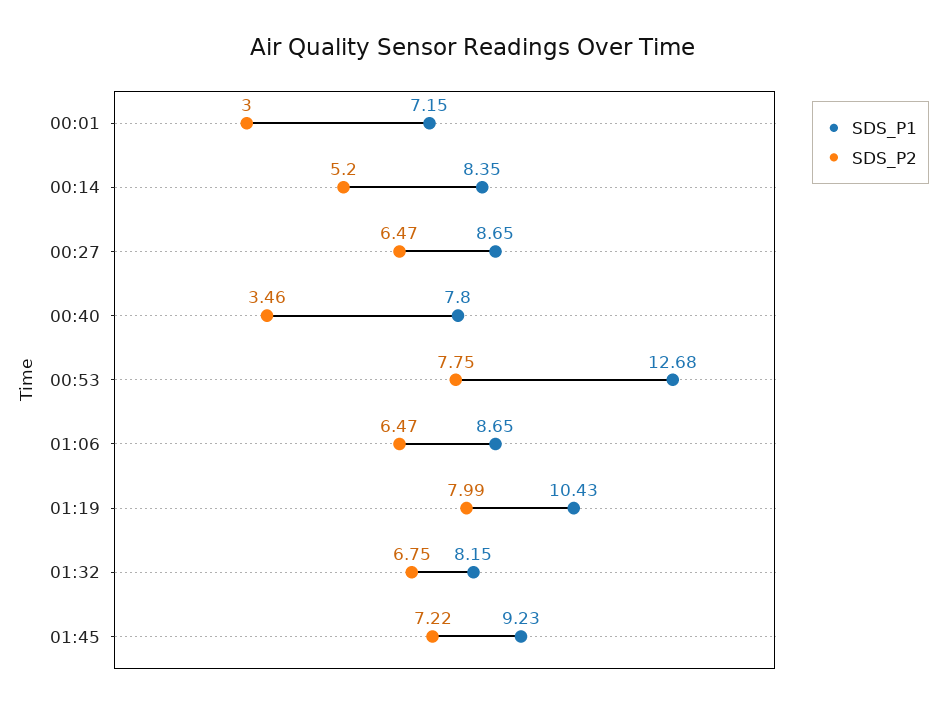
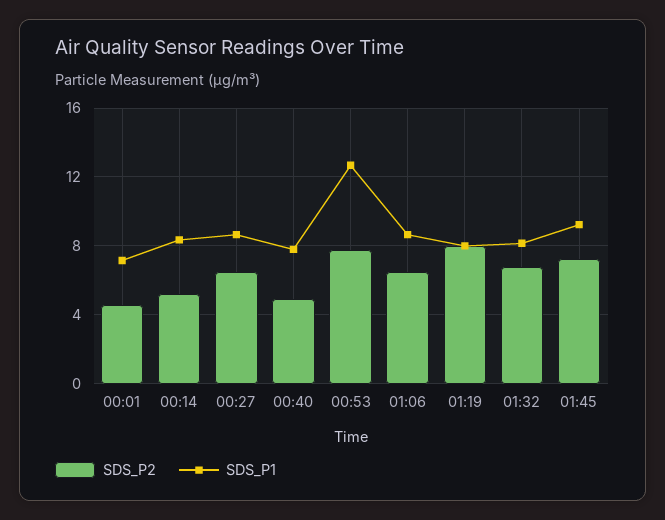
  {
    "SDS_P1": {
      "00:01": 7.15,
      "00:14": 8.35,
      "00:27": 8.65,
      "00:40": 7.8,
      "00:53": 12.68,
      "01:06": 8.65,
-     "01:19": 10.43,
+     "01:19": 8,
      "01:32": 8.15,
      "01:45": 9.23
    },
    "SDS_P2": {
-     "00:01": 3,
+     "00:01": 4.5,
      "00:14": 5.2,
      "00:27": 6.47,
-     "00:40": 3.46,
+     "00:40": 5,
      "00:53": 7.75,
      "01:06": 6.47,
      "01:19": 7.99,
      "01:32": 6.75,
      "01:45": 7.22
    }
  }

